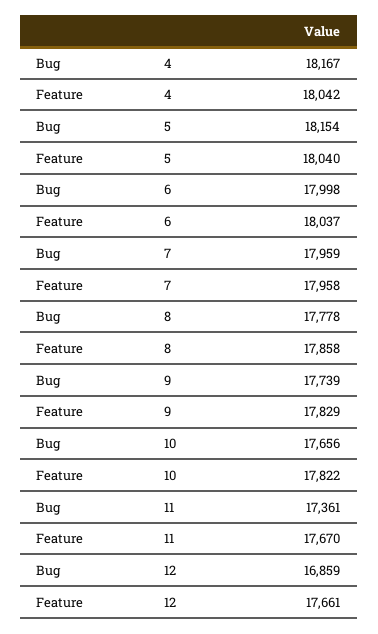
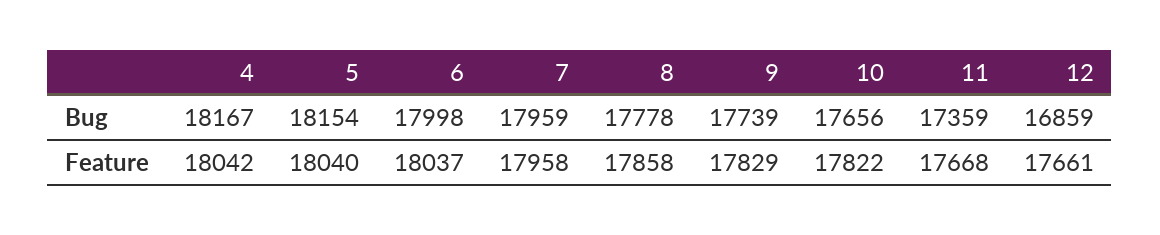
  {
    "Bug": {
      "4": 18167,
      "5": 18154,
      "6": 17998,
      "7": 17959,
      "8": 17778,
      "9": 17739,
      "10": 17656,
-     "11": 17361,
+     "11": 17359,
      "12": 16859
    },
    "Feature": {
      "4": 18042,
      "5": 18040,
      "6": 18037,
      "7": 17958,
      "8": 17858,
      "9": 17829,
      "10": 17822,
-     "11": 17670,
+     "11": 17668,
      "12": 17661
    }
  }

